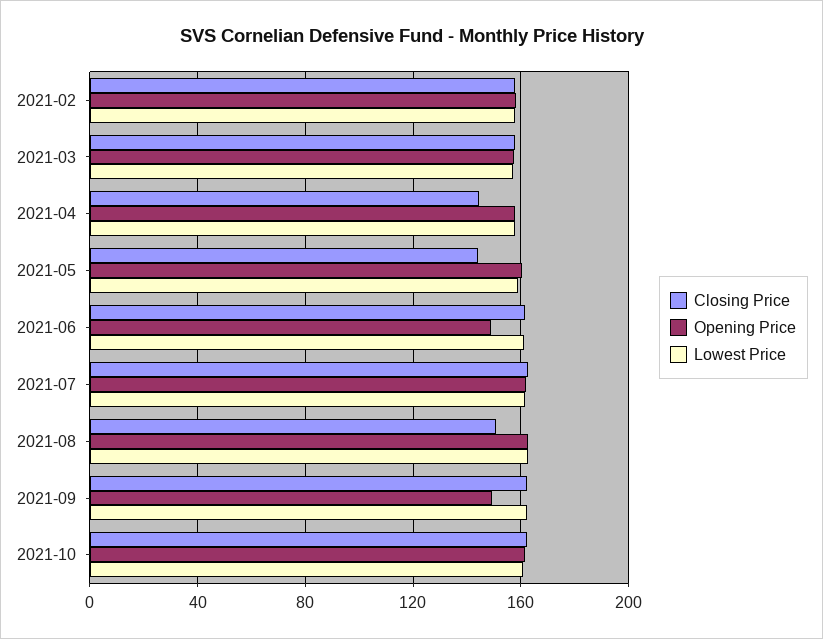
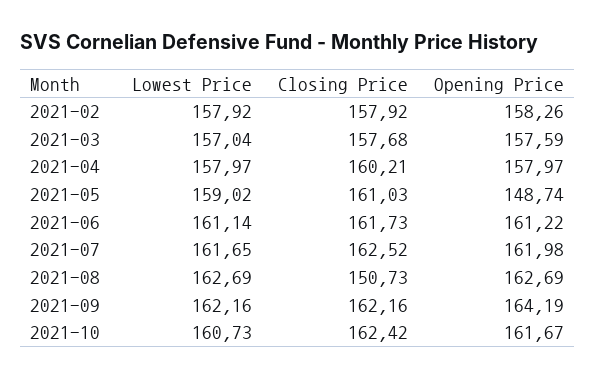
  {
    "Closing Price": {
      "2021-02": 157.92,
      "2021-03": 157.68,
-     "2021-04": 145,
+     "2021-04": 160.21,
-     "2021-05": 145,
+     "2021-05": 161.03,
      "2021-06": 161.73,
      "2021-07": 162.52,
      "2021-08": 150.73,
      "2021-09": 162.16,
      "2021-10": 162.42
    },
    "Opening Price": {
      "2021-02": 158.26,
      "2021-03": 157.59,
      "2021-04": 157.97,
-     "2021-05": 160,
+     "2021-05": 148.74,
-     "2021-06": 150,
+     "2021-06": 161.22,
      "2021-07": 161.98,
      "2021-08": 162.69,
-     "2021-09": 150,
+     "2021-09": 164.19,
      "2021-10": 161.67
    },
    "Lowest Price": {
      "2021-02": 157.92,
      "2021-03": 157.04,
      "2021-04": 157.97,
      "2021-05": 159.02,
      "2021-06": 161.14,
      "2021-07": 161.65,
      "2021-08": 162.69,
      "2021-09": 162.16,
      "2021-10": 160.73
    }
  }

